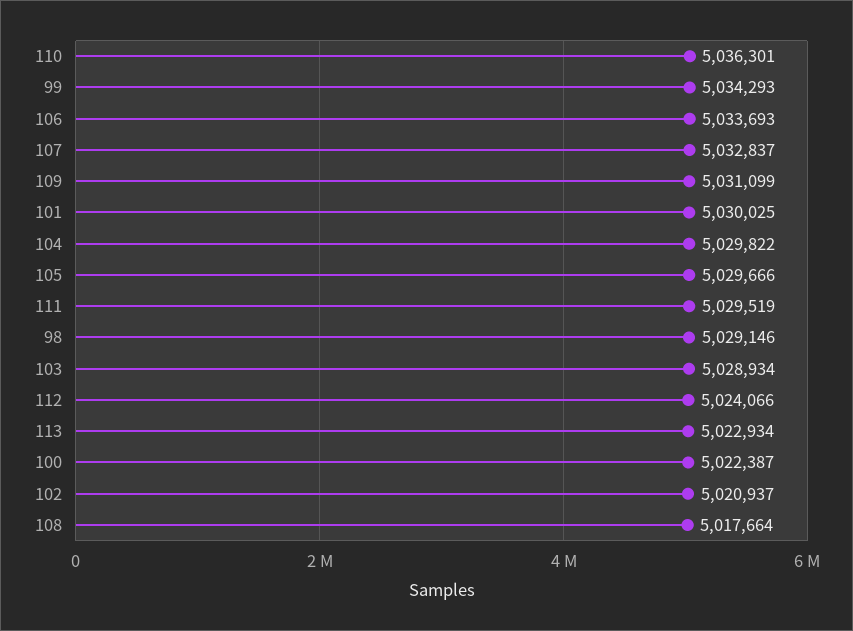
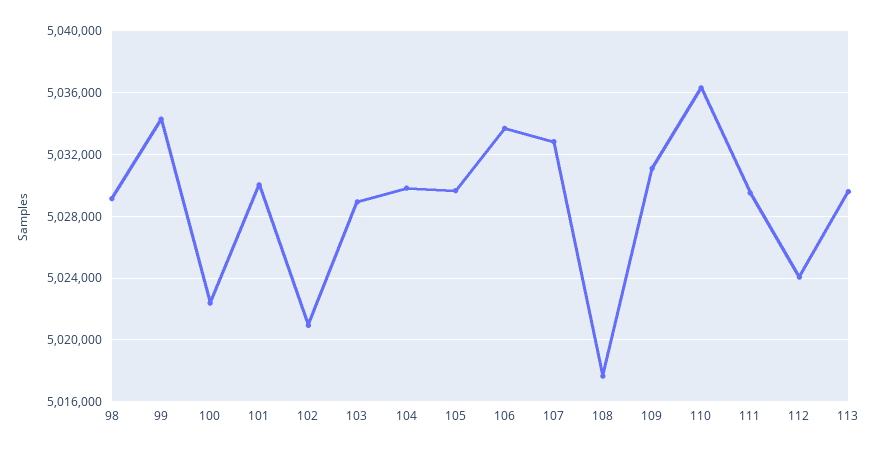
  {
    "110": 5036301,
    "99": 5034293,
    "106": 5033693,
    "107": 5032837,
    "109": 5031099,
    "101": 5030025,
    "104": 5029822,
    "105": 5029666,
    "111": 5029519,
    "98": 5029146,
    "103": 5028934,
    "112": 5024066,
-   "113": 5022934,
+   "113": 5029500,
    "100": 5022387,
    "102": 5020937,
    "108": 5017664
  }

